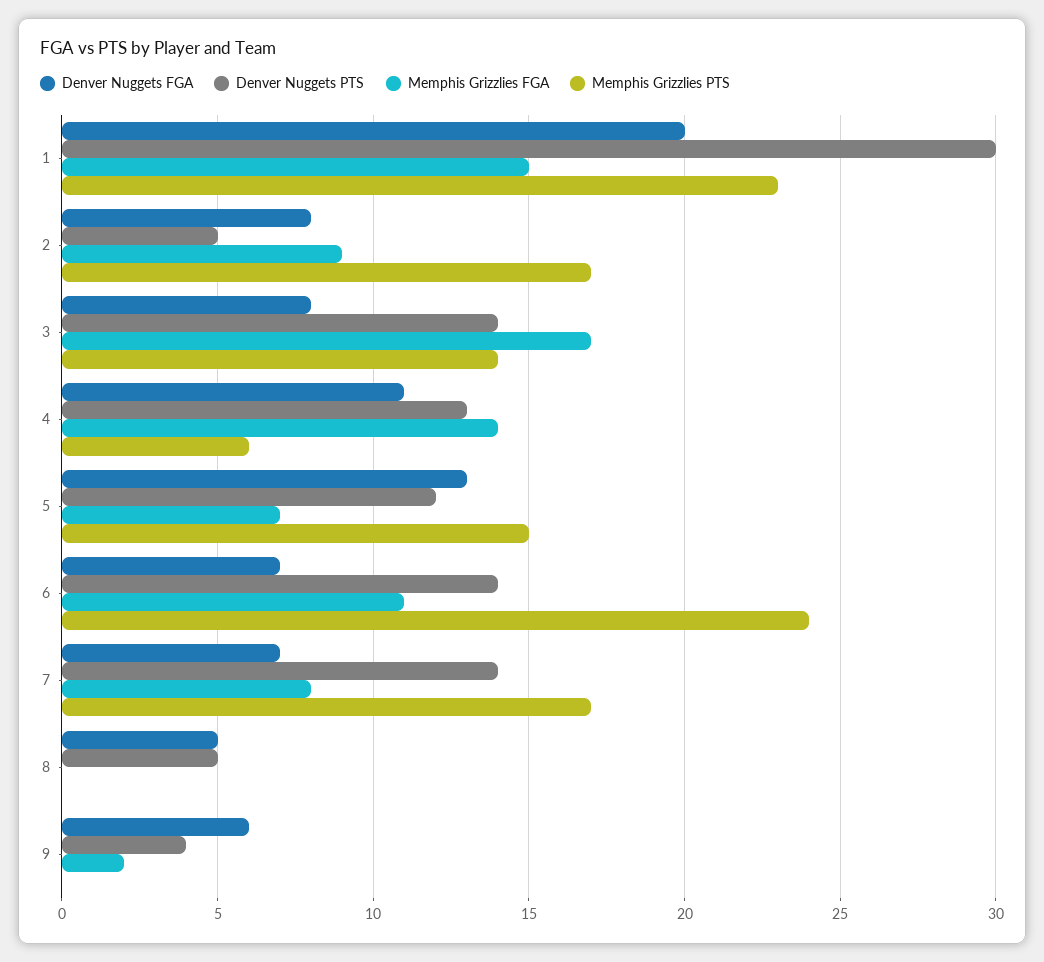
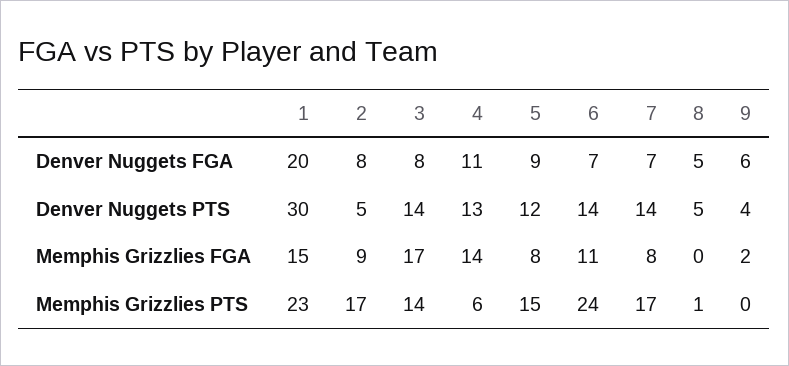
  {
    "Denver Nuggets FGA": {
      "1": 20,
      "2": 8,
      "3": 8,
      "4": 11,
-     "5": 13,
+     "5": 9,
      "6": 7,
      "7": 7,
      "8": 5,
      "9": 6
    },
    "Denver Nuggets PTS": {
      "1": 30,
      "2": 5,
      "3": 14,
      "4": 13,
      "5": 12,
      "6": 14,
      "7": 14,
      "8": 5,
      "9": 4
    },
    "Memphis Grizzlies FGA": {
      "1": 15,
      "2": 9,
      "3": 17,
      "4": 14,
-     "5": 7,
+     "5": 8,
      "6": 11,
      "7": 8,
      "8": 0,
      "9": 2
    },
    "Memphis Grizzlies PTS": {
      "1": 23,
      "2": 17,
      "3": 14,
      "4": 6,
      "5": 15,
      "6": 24,
      "7": 17,
-     "8": 0,
+     "8": 1,
      "9": 0
    }
  }

